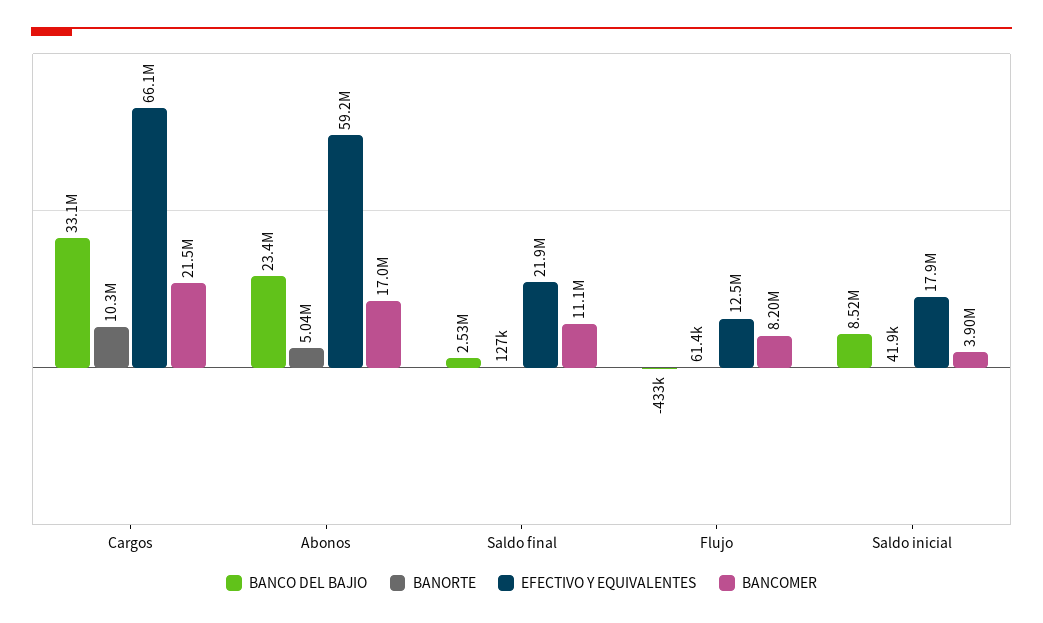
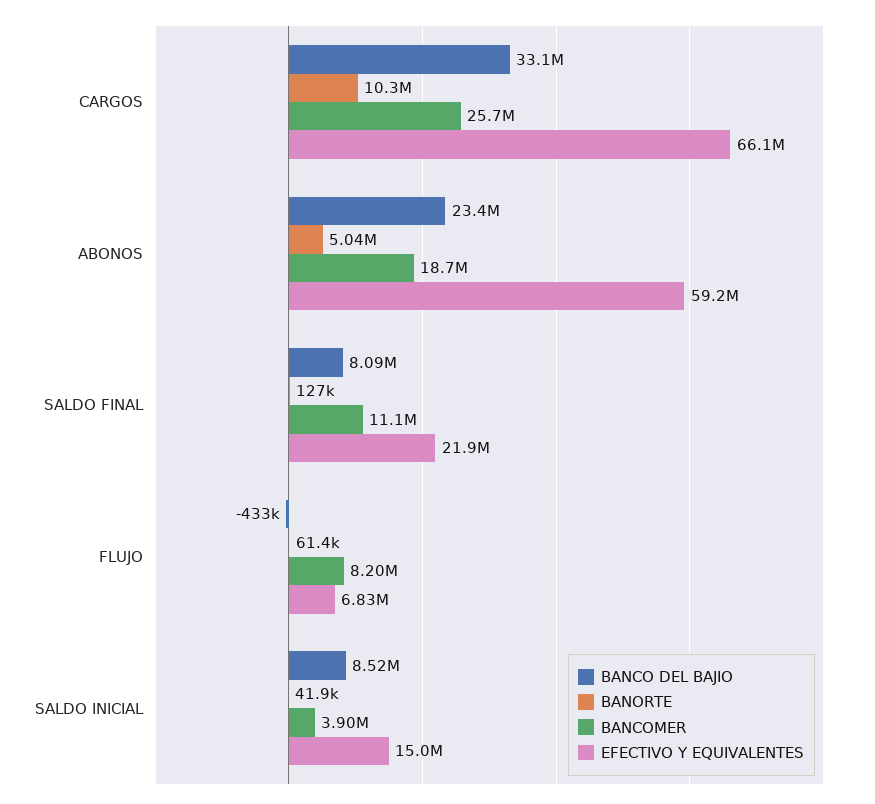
  {
    "BANCO DEL BAJIO": {
      "Cargos": 33100000,
      "Abonos": 23400000,
-     "Saldo final": 2530000,
+     "Saldo final": 8090000,
      "Flujo": -433000,
      "Saldo inicial": 8520000
    },
    "BANORTE": {
      "Cargos": 10300000,
      "Abonos": 5040000,
      "Saldo final": 127000,
      "Flujo": 61400,
      "Saldo inicial": 41900
    },
    "EFECTIVO Y EQUIVALENTES": {
      "Cargos": 66100000,
      "Abonos": 59200000,
      "Saldo final": 21900000,
-     "Flujo": 12500000,
+     "Flujo": 6830000,
-     "Saldo inicial": 17900000
+     "Saldo inicial": 15000000
    },
    "BANCOMER": {
-     "Cargos": 21500000,
+     "Cargos": 25700000,
-     "Abonos": 17000000,
+     "Abonos": 18700000,
      "Saldo final": 11100000,
      "Flujo": 8200000,
      "Saldo inicial": 3900000
    }
  }

